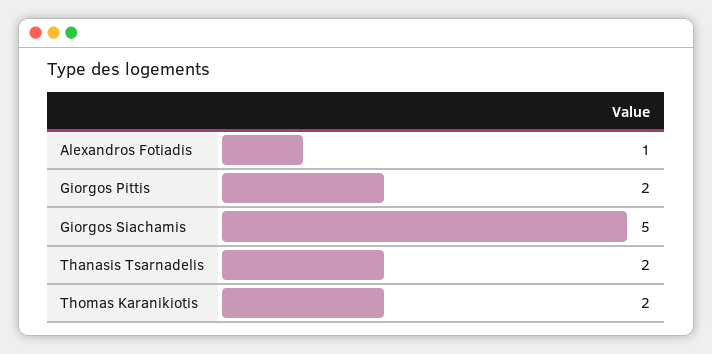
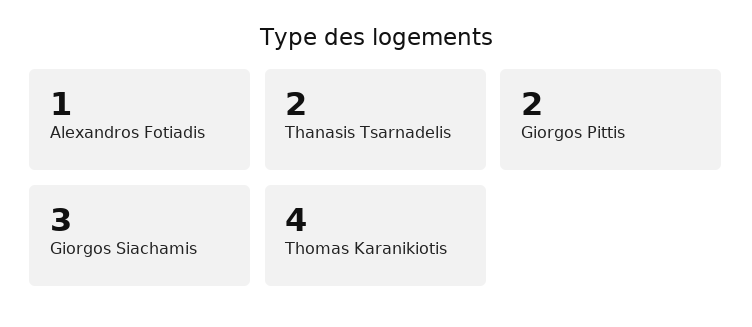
  {
    "Alexandros Fotiadis": 1,
    "Giorgos Pittis": 2,
-   "Giorgos Siachamis": 5,
+   "Giorgos Siachamis": 3,
    "Thanasis Tsarnadelis": 2,
-   "Thomas Karanikiotis": 2
+   "Thomas Karanikiotis": 4
  }

